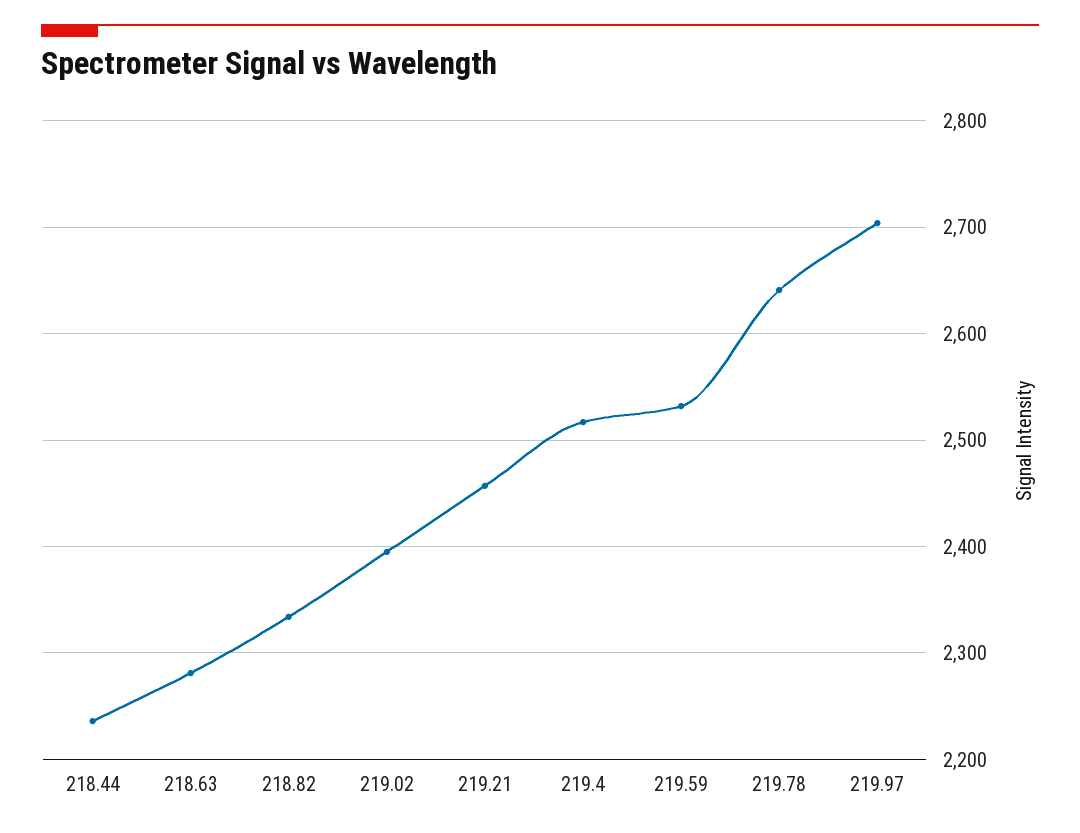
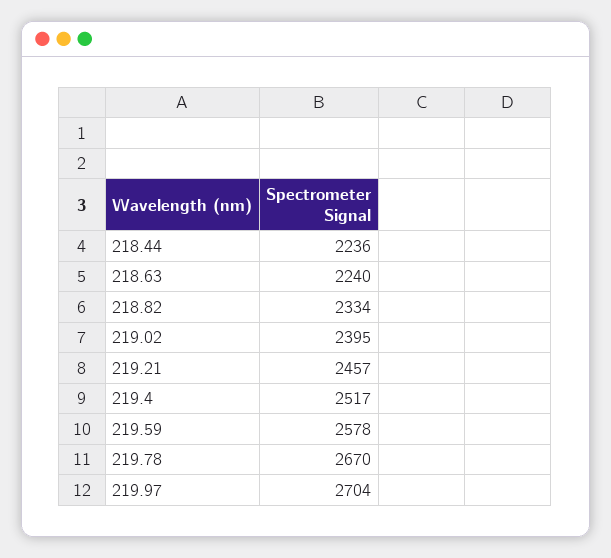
  {
    "218.44": 2236,
-   "218.63": 2280,
+   "218.63": 2240,
    "218.82": 2334,
    "219.02": 2395,
    "219.21": 2457,
    "219.4": 2517,
-   "219.59": 2530,
+   "219.59": 2578,
-   "219.78": 2640,
+   "219.78": 2670,
    "219.97": 2704
  }

